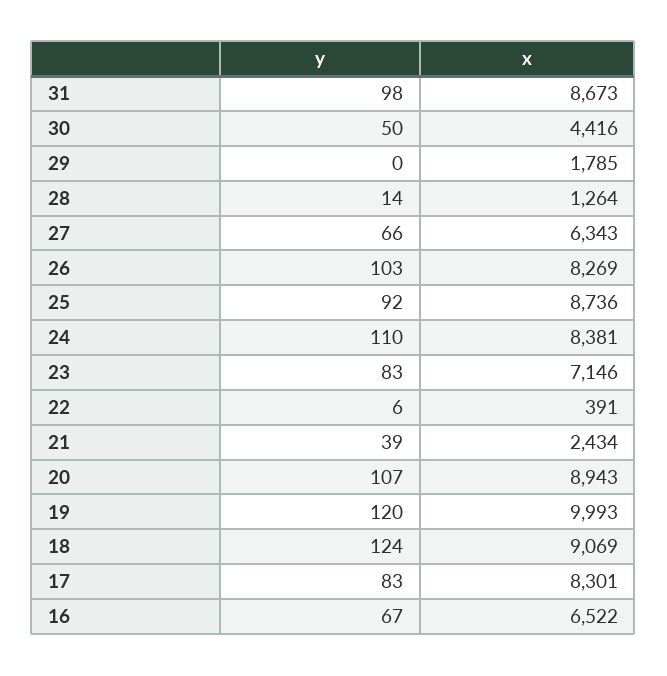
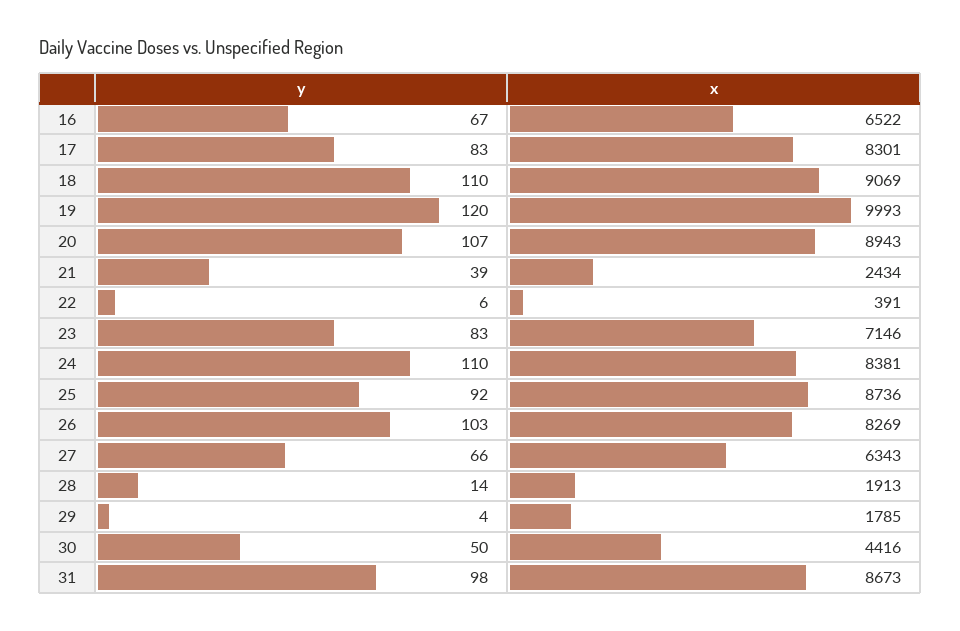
  {
    "y": {
      "31": 98,
      "30": 50,
-     "29": 0,
+     "29": 4,
      "28": 14,
      "27": 66,
      "26": 103,
      "25": 92,
      "24": 110,
      "23": 83,
      "22": 6,
      "21": 39,
      "20": 107,
      "19": 120,
-     "18": 124,
+     "18": 110,
      "17": 83,
      "16": 67
    },
    "x": {
      "31": 8673,
      "30": 4416,
      "29": 1785,
-     "28": 1264,
+     "28": 1913,
      "27": 6343,
      "26": 8269,
      "25": 8736,
      "24": 8381,
      "23": 7146,
      "22": 391,
      "21": 2434,
      "20": 8943,
      "19": 9993,
      "18": 9069,
      "17": 8301,
      "16": 6522
    }
  }

